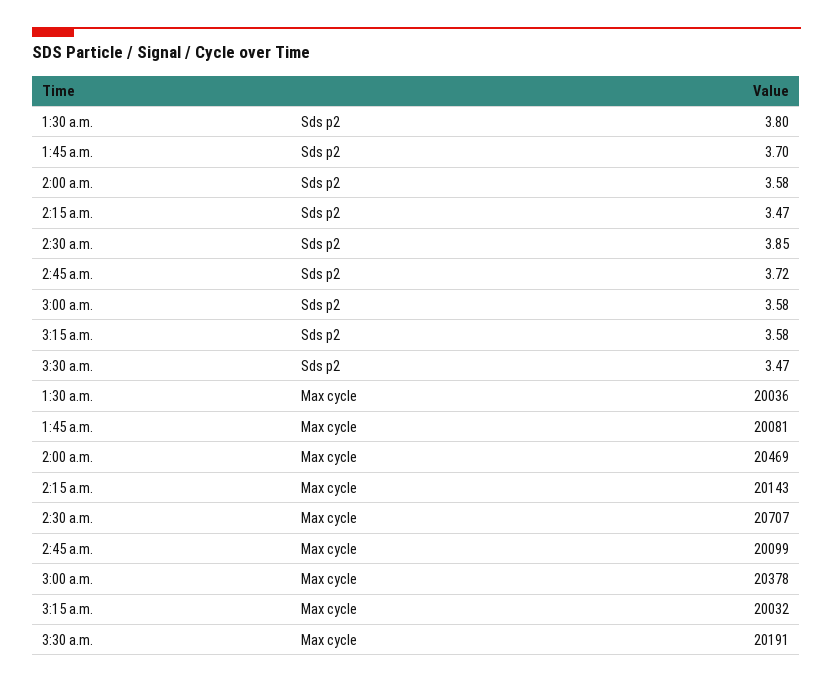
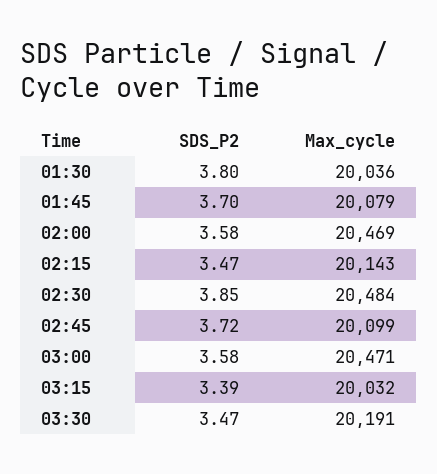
  {
    "1:30 a.m.": {
      "Sds p2": 3.8,
      "Max cycle": 20036
    },
    "1:45 a.m.": {
      "Sds p2": 3.7,
-     "Max cycle": 20081
+     "Max cycle": 20079
    },
    "2:00 a.m.": {
      "Sds p2": 3.58,
      "Max cycle": 20469
    },
    "2:15 a.m.": {
      "Sds p2": 3.47,
      "Max cycle": 20143
    },
    "2:30 a.m.": {
      "Sds p2": 3.85,
-     "Max cycle": 20707
+     "Max cycle": 20484
    },
    "2:45 a.m.": {
      "Sds p2": 3.72,
      "Max cycle": 20099
    },
    "3:00 a.m.": {
      "Sds p2": 3.58,
-     "Max cycle": 20378
+     "Max cycle": 20471
    },
    "3:15 a.m.": {
-     "Sds p2": 3.58,
+     "Sds p2": 3.39,
      "Max cycle": 20032
    },
    "3:30 a.m.": {
      "Sds p2": 3.47,
      "Max cycle": 20191
    }
  }

